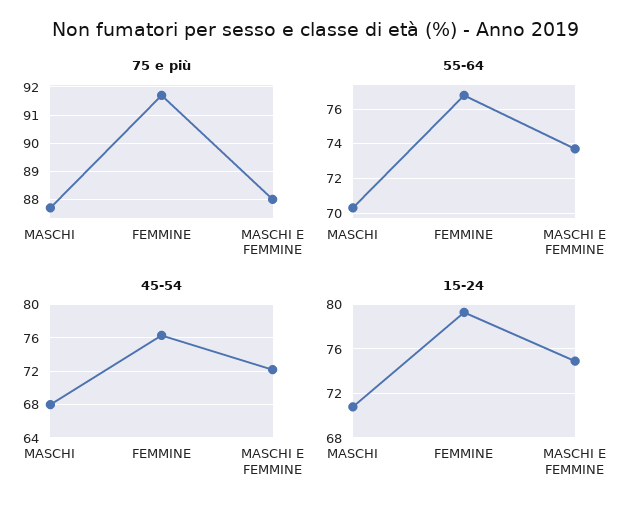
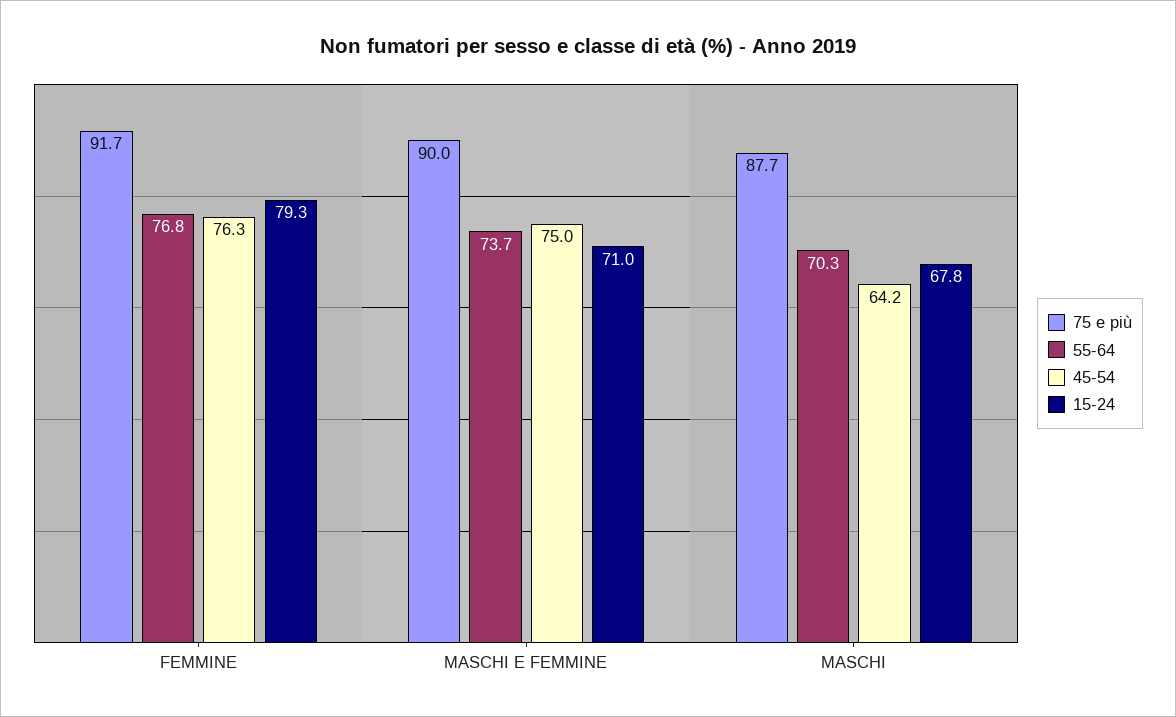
  {
    "75 e più": {
      "MASCHI": 87.7,
      "FEMMINE": 91.7,
-     "MASCHI E FEMMINE": 88
+     "MASCHI E FEMMINE": 90
    },
    "55-64": {
      "MASCHI": 70.3,
      "FEMMINE": 76.8,
      "MASCHI E FEMMINE": 73.7
    },
    "45-54": {
-     "MASCHI": 68,
+     "MASCHI": 64.2,
      "FEMMINE": 76.3,
-     "MASCHI E FEMMINE": 72
+     "MASCHI E FEMMINE": 75
    },
    "15-24": {
-     "MASCHI": 71,
+     "MASCHI": 67.8,
      "FEMMINE": 79.3,
-     "MASCHI E FEMMINE": 75
+     "MASCHI E FEMMINE": 71
    }
  }

